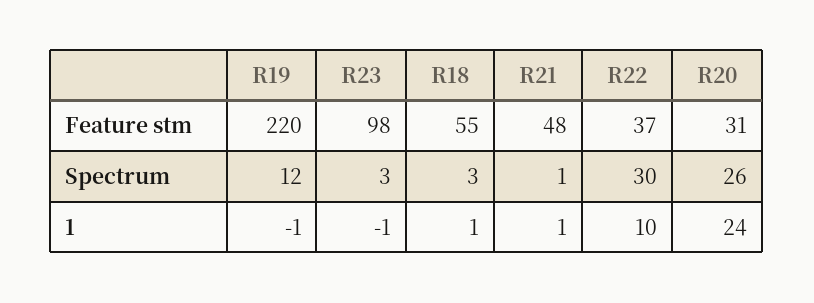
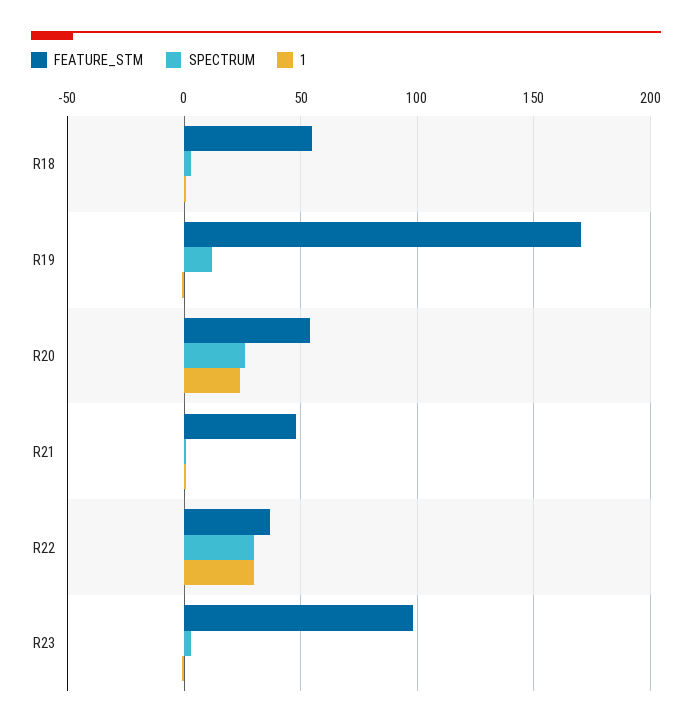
  {
    "Feature stm": {
-     "R19": 220,
+     "R19": 170,
      "R23": 98,
      "R18": 55,
      "R21": 48,
      "R22": 37,
-     "R20": 31
+     "R20": 55
    },
    "Spectrum": {
      "R19": 12,
      "R23": 3,
      "R18": 3,
      "R21": 1,
      "R22": 30,
      "R20": 26
    },
    "1": {
      "R19": -1,
      "R23": -1,
      "R18": 1,
      "R21": 1,
-     "R22": 10,
+     "R22": 30,
      "R20": 24
    }
  }

